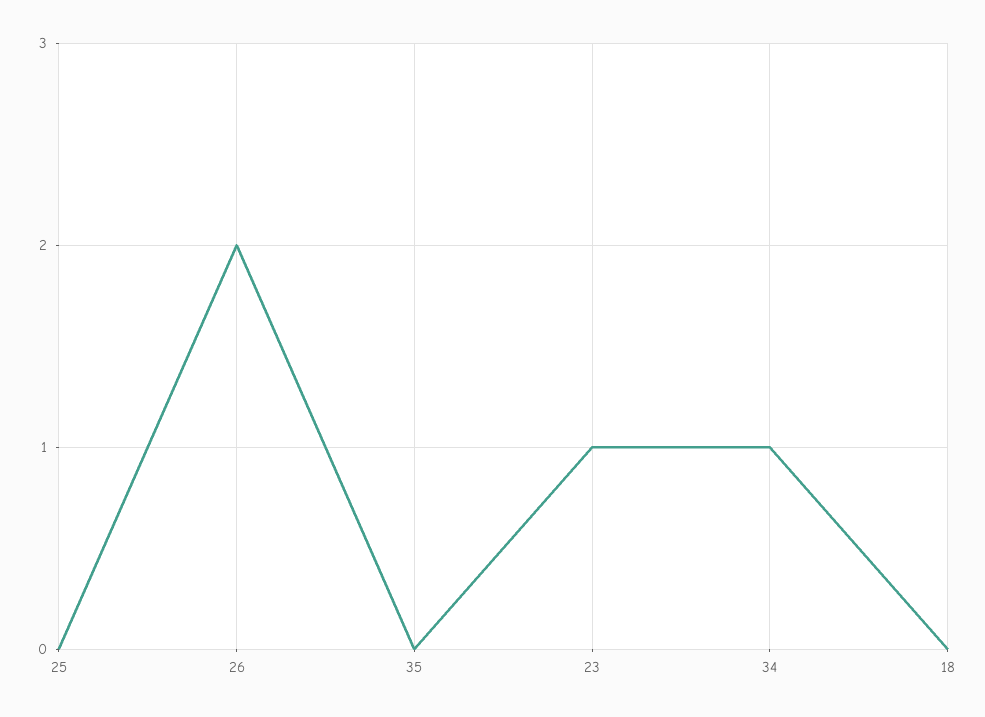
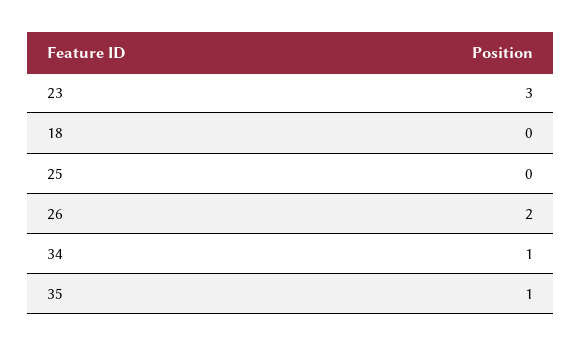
  {
    "25": 0,
    "26": 2,
-   "35": 0,
+   "35": 1,
-   "23": 1,
+   "23": 3,
    "34": 1,
    "18": 0
  }

